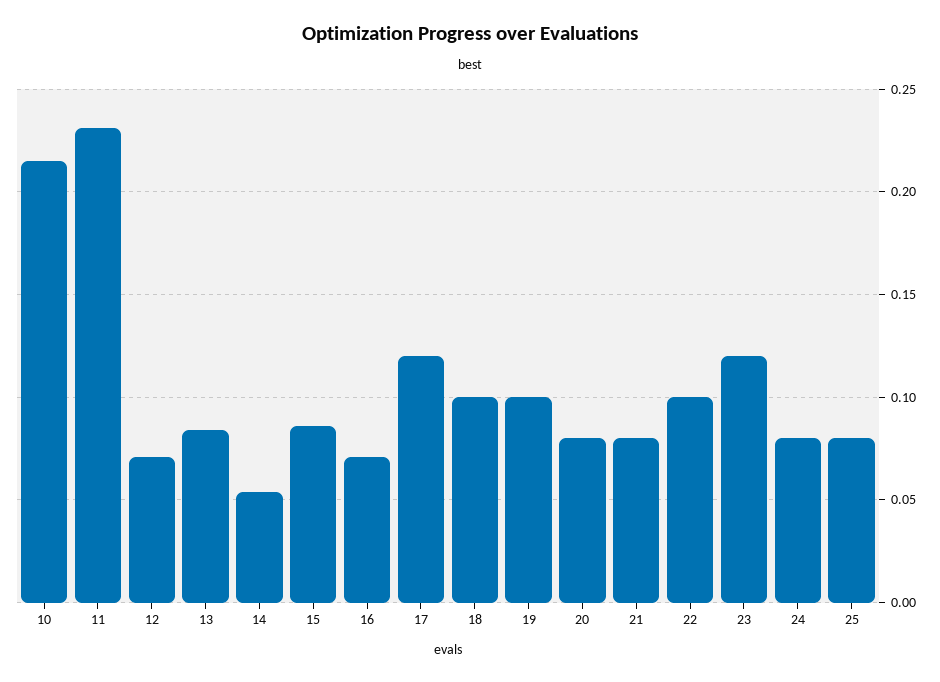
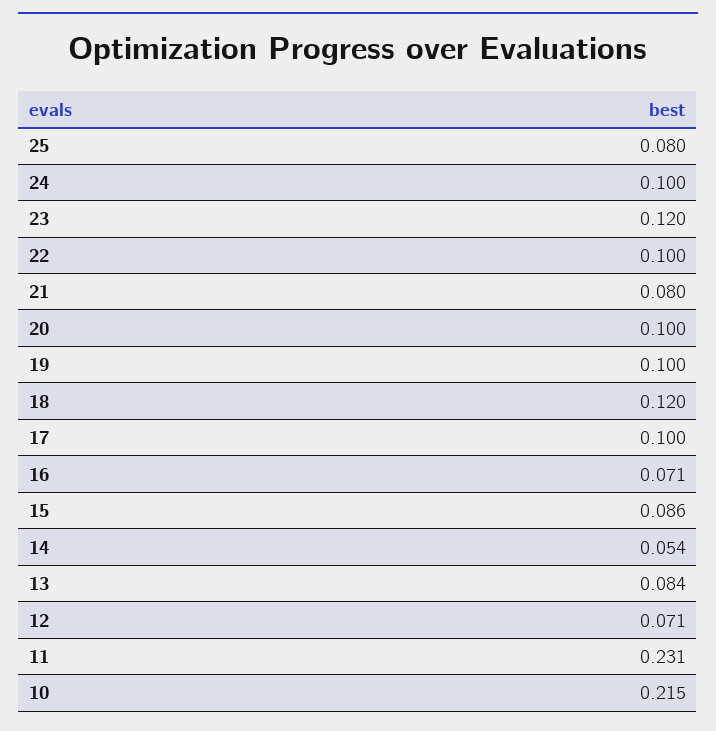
  {
    "10": 0.215,
    "11": 0.231,
    "12": 0.071,
    "13": 0.084,
    "14": 0.054,
    "15": 0.086,
    "16": 0.071,
-   "17": 0.12,
+   "17": 0.1,
-   "18": 0.1,
+   "18": 0.12,
    "19": 0.1,
-   "20": 0.08,
+   "20": 0.1,
    "21": 0.08,
    "22": 0.1,
    "23": 0.12,
-   "24": 0.08,
+   "24": 0.1,
    "25": 0.08
  }

